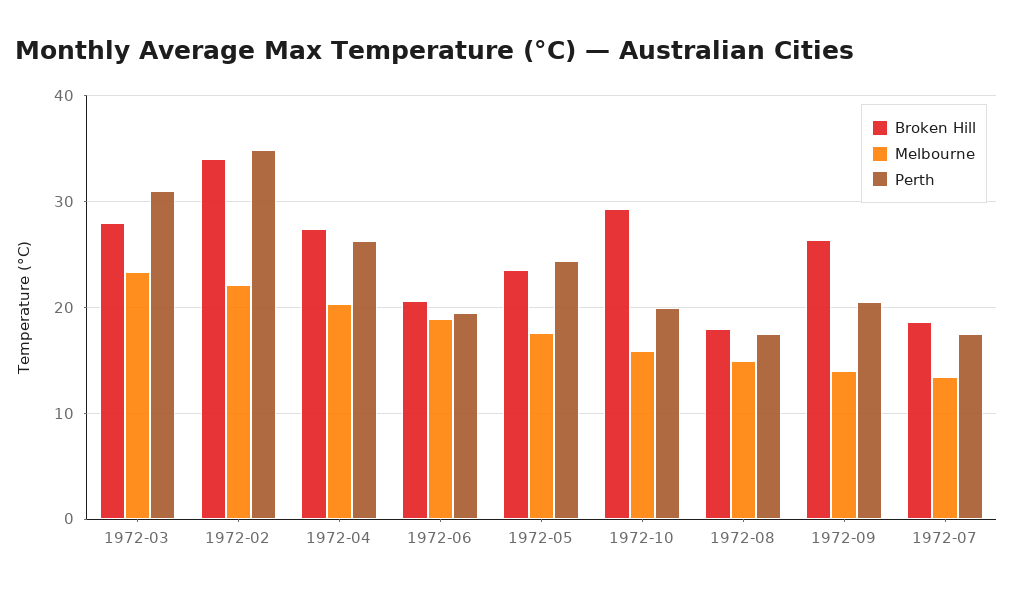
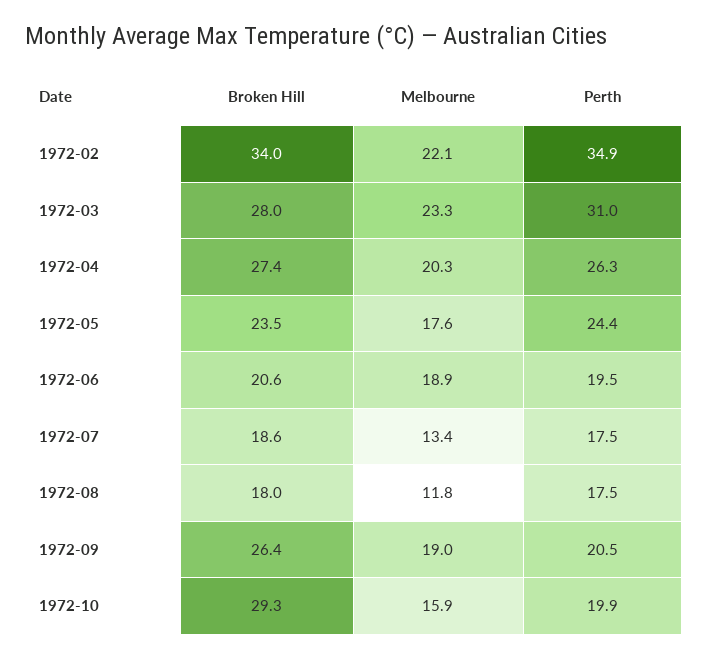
  {
    "Broken Hill": {
      "1972-03": 28,
      "1972-02": 34,
      "1972-04": 27.4,
      "1972-06": 20.6,
      "1972-05": 23.5,
      "1972-10": 29.3,
      "1972-08": 18,
      "1972-09": 26.4,
      "1972-07": 18.6
    },
    "Melbourne": {
      "1972-03": 23.3,
      "1972-02": 22.1,
      "1972-04": 20.3,
      "1972-06": 18.9,
      "1972-05": 17.6,
      "1972-10": 15.9,
-     "1972-08": 15,
+     "1972-08": 11.8,
-     "1972-09": 14,
+     "1972-09": 19,
      "1972-07": 13.4
    },
    "Perth": {
      "1972-03": 31,
      "1972-02": 34.9,
      "1972-04": 26.3,
      "1972-06": 19.5,
      "1972-05": 24.4,
      "1972-10": 19.9,
      "1972-08": 17.5,
      "1972-09": 20.5,
      "1972-07": 17.5
    }
  }

